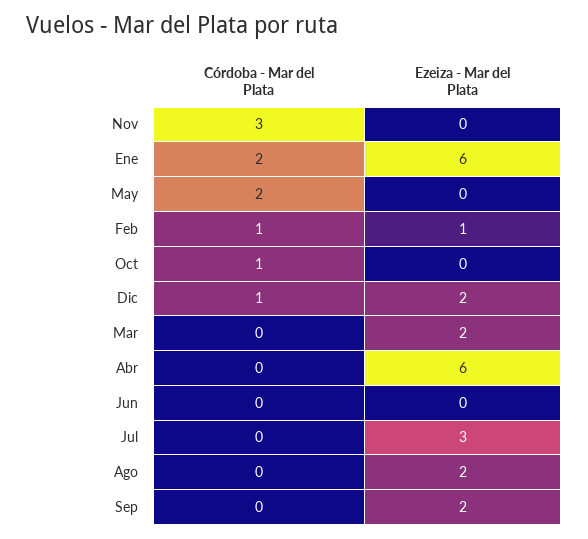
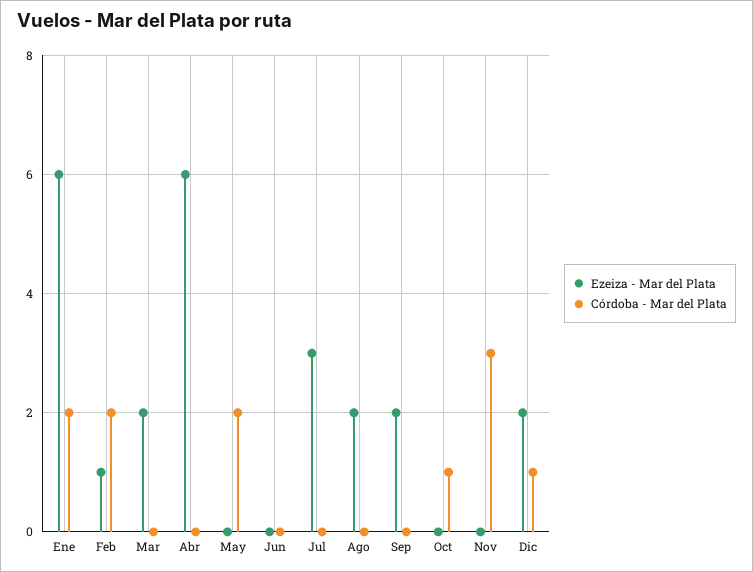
  {
    "Córdoba - Mar del Plata": {
      "Nov": 3,
      "Ene": 2,
      "May": 2,
-     "Feb": 1,
+     "Feb": 2,
      "Oct": 1,
      "Dic": 1,
      "Mar": 0,
      "Abr": 0,
      "Jun": 0,
      "Jul": 0,
      "Ago": 0,
      "Sep": 0
    },
    "Ezeiza - Mar del Plata": {
      "Nov": 0,
      "Ene": 6,
      "May": 0,
      "Feb": 1,
      "Oct": 0,
      "Dic": 2,
      "Mar": 2,
      "Abr": 6,
      "Jun": 0,
      "Jul": 3,
      "Ago": 2,
      "Sep": 2
    }
  }

